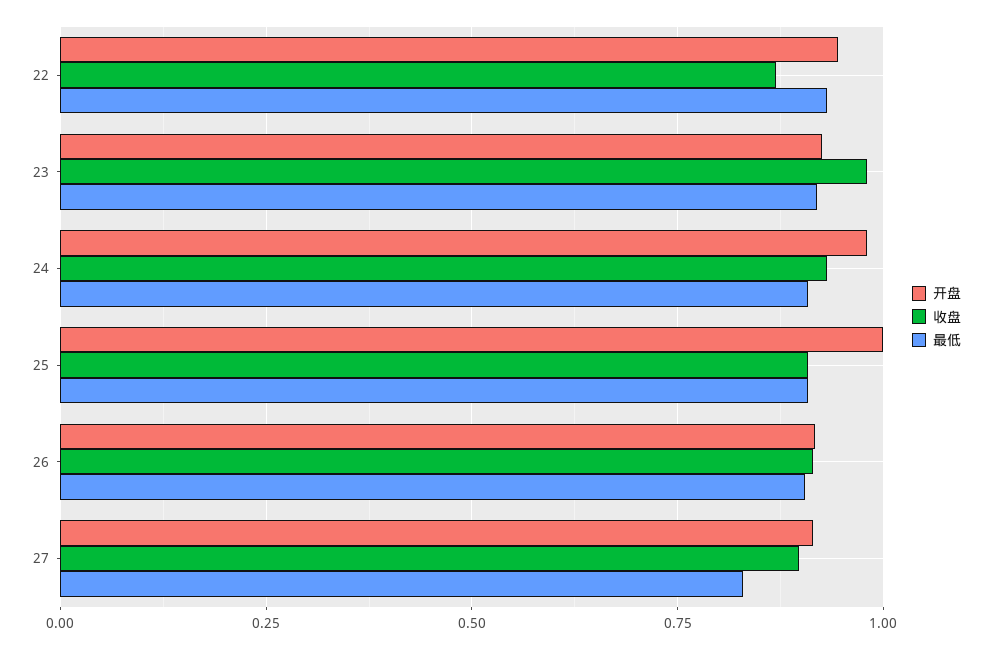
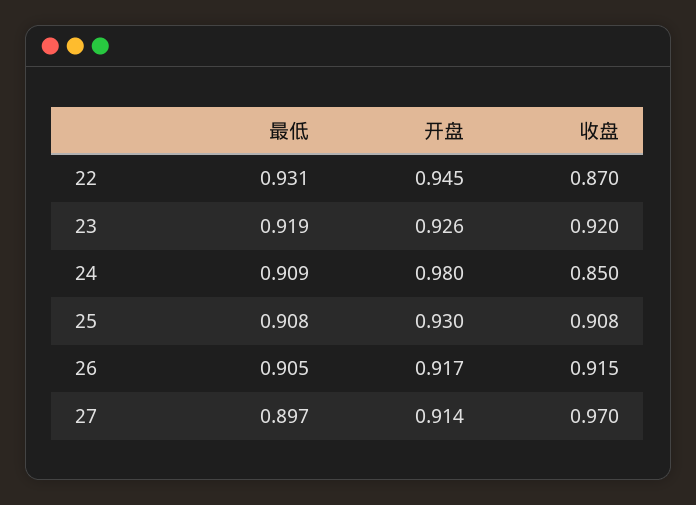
  {
    "开盘": {
      "22": 0.945,
      "23": 0.926,
      "24": 0.98,
-     "25": 1,
+     "25": 0.93,
      "26": 0.917,
      "27": 0.914
    },
    "收盘": {
      "22": 0.87,
-     "23": 0.975,
+     "23": 0.92,
-     "24": 0.925,
+     "24": 0.85,
      "25": 0.908,
      "26": 0.915,
-     "27": 0.9
+     "27": 0.97
    },
    "最低": {
      "22": 0.931,
      "23": 0.919,
      "24": 0.909,
      "25": 0.908,
      "26": 0.905,
-     "27": 0.825
+     "27": 0.897
    }
  }

